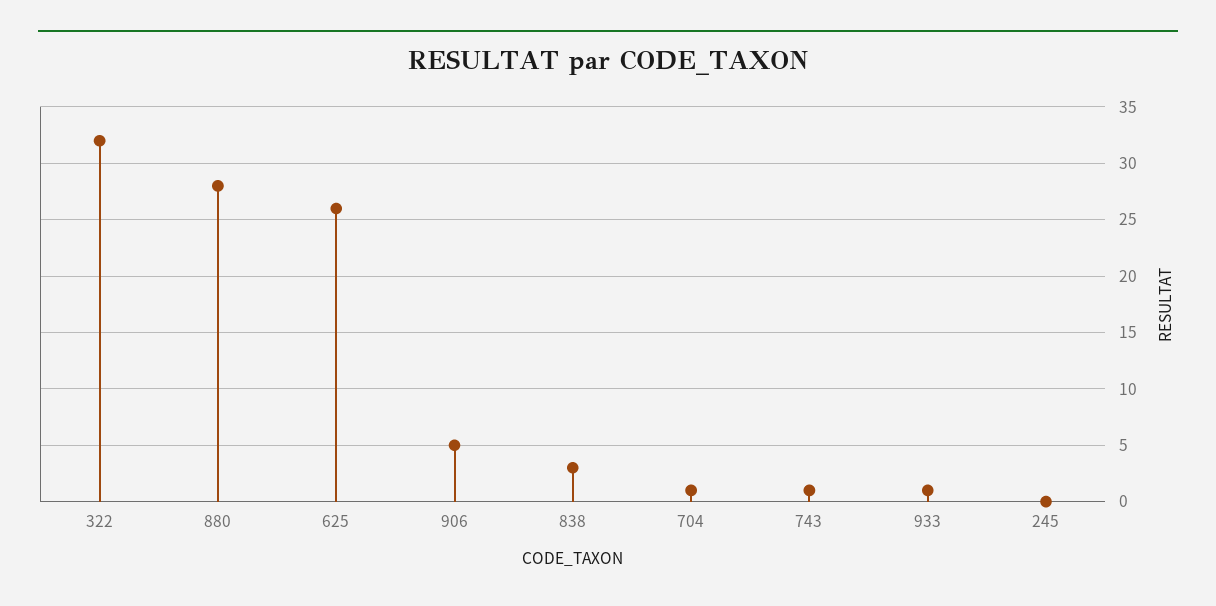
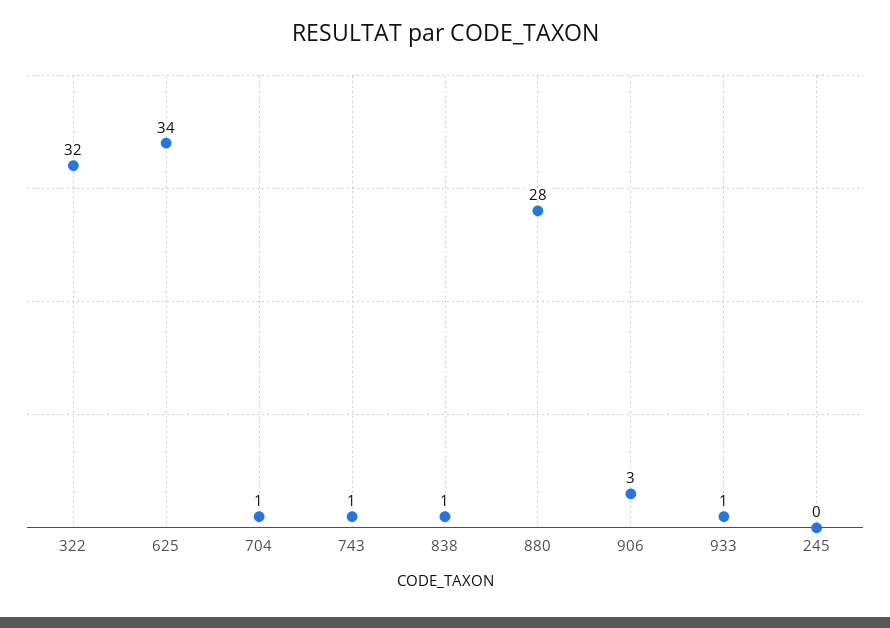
  {
    "322": 32,
    "880": 28,
-   "625": 26,
+   "625": 34,
-   "906": 5,
+   "906": 3,
-   "838": 3,
+   "838": 1,
    "704": 1,
    "743": 1,
    "933": 1,
    "245": 0
  }

